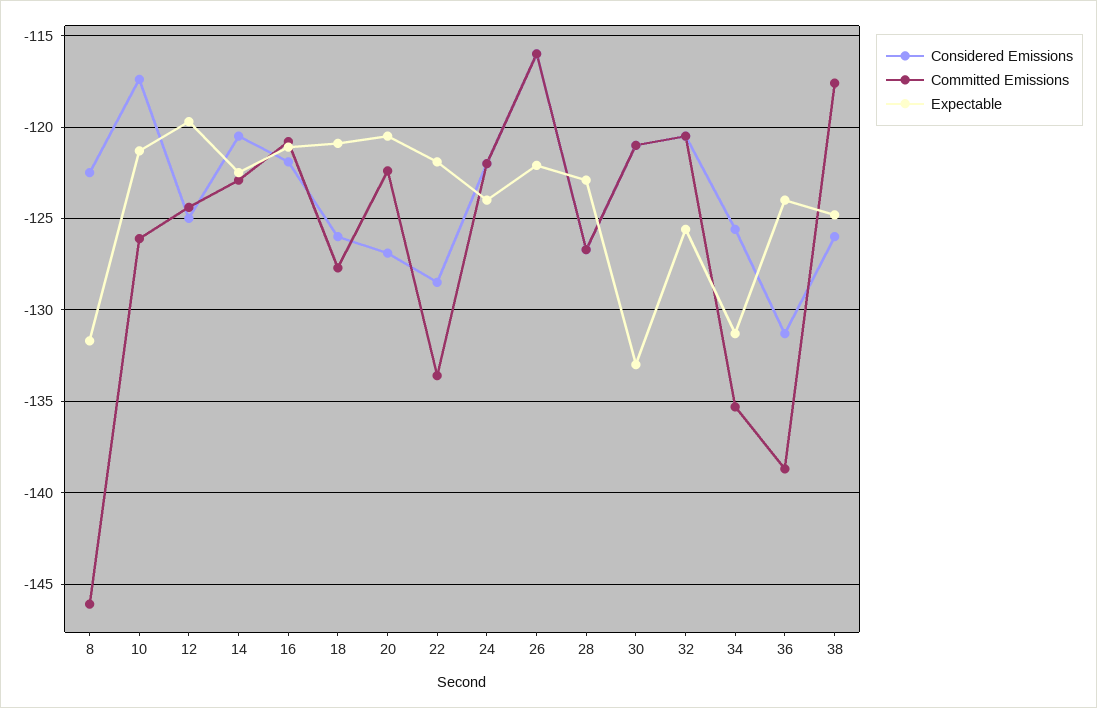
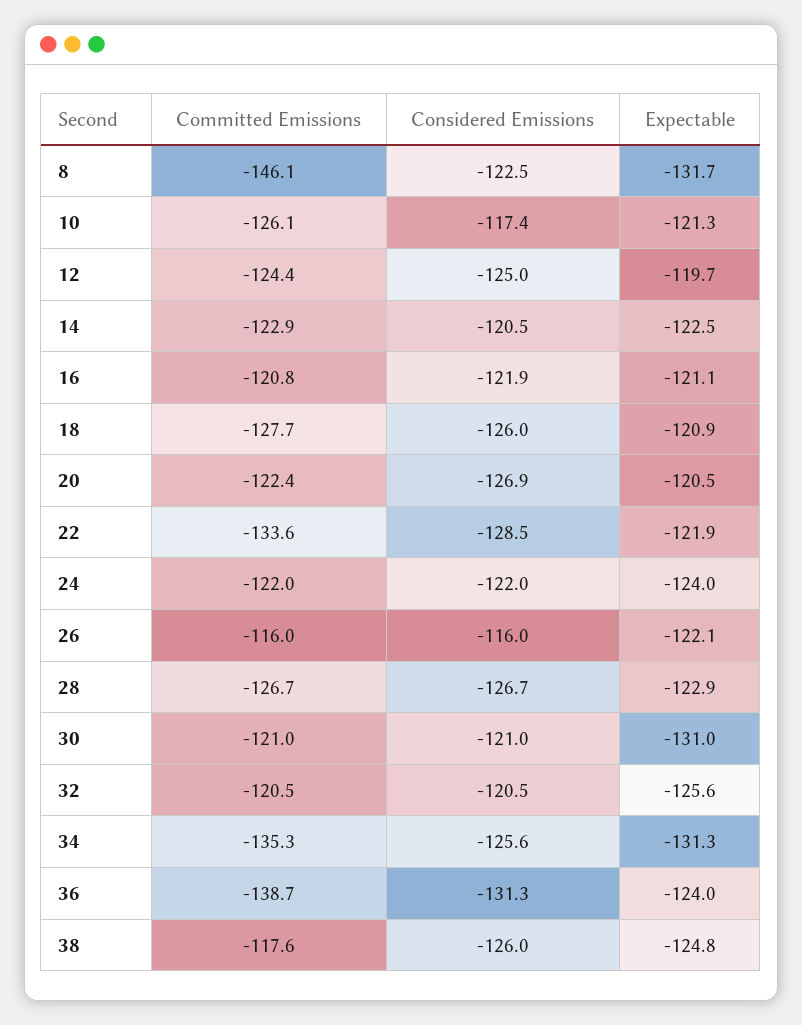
  {
    "Considered Emissions": {
      "8": -122.5,
      "10": -117.4,
      "12": -125,
      "14": -120.5,
      "16": -121.9,
      "18": -126,
      "20": -126.9,
      "22": -128.5,
      "24": -122,
      "26": -116,
      "28": -126.7,
      "30": -121,
      "32": -120.5,
      "34": -125.6,
      "36": -131.3,
      "38": -126
    },
    "Committed Emissions": {
      "8": -146.1,
      "10": -126.1,
      "12": -124.4,
      "14": -122.9,
      "16": -120.8,
      "18": -127.7,
      "20": -122.4,
      "22": -133.6,
      "24": -122,
      "26": -116,
      "28": -126.7,
      "30": -121,
      "32": -120.5,
      "34": -135.3,
      "36": -138.7,
      "38": -117.6
    },
    "Expectable": {
      "8": -131.7,
      "10": -121.3,
      "12": -119.7,
      "14": -122.5,
      "16": -121.1,
      "18": -120.9,
      "20": -120.5,
      "22": -121.9,
      "24": -124,
      "26": -122.1,
      "28": -122.9,
-     "30": -133,
+     "30": -131,
      "32": -125.6,
      "34": -131.3,
      "36": -124,
      "38": -124.8
    }
  }

